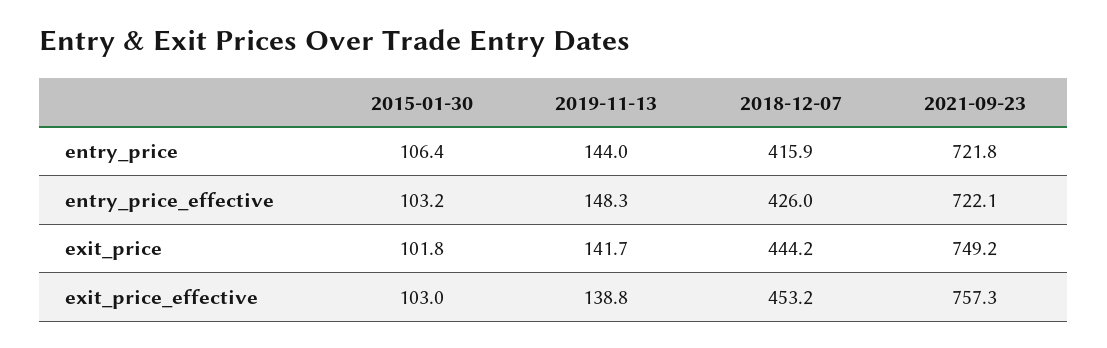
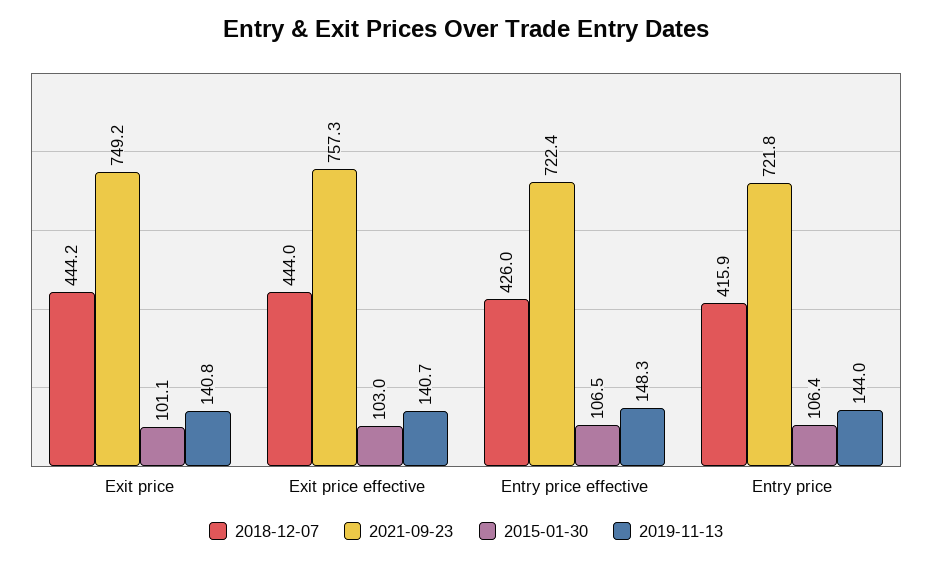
  {
    "2015-01-30": {
      "entry_price": 106.4,
-     "entry_price_effective": 103.2,
+     "entry_price_effective": 106.5,
-     "exit_price": 101.8,
+     "exit_price": 101.1,
      "exit_price_effective": 103
    },
    "2019-11-13": {
      "entry_price": 144,
      "entry_price_effective": 148.3,
-     "exit_price": 141.7,
+     "exit_price": 140.8,
-     "exit_price_effective": 138.8
+     "exit_price_effective": 140.7
    },
    "2018-12-07": {
      "entry_price": 415.9,
      "entry_price_effective": 426,
      "exit_price": 444.2,
-     "exit_price_effective": 453.2
+     "exit_price_effective": 444
    },
    "2021-09-23": {
      "entry_price": 721.8,
-     "entry_price_effective": 722.1,
+     "entry_price_effective": 722.4,
      "exit_price": 749.2,
      "exit_price_effective": 757.3
    }
  }

